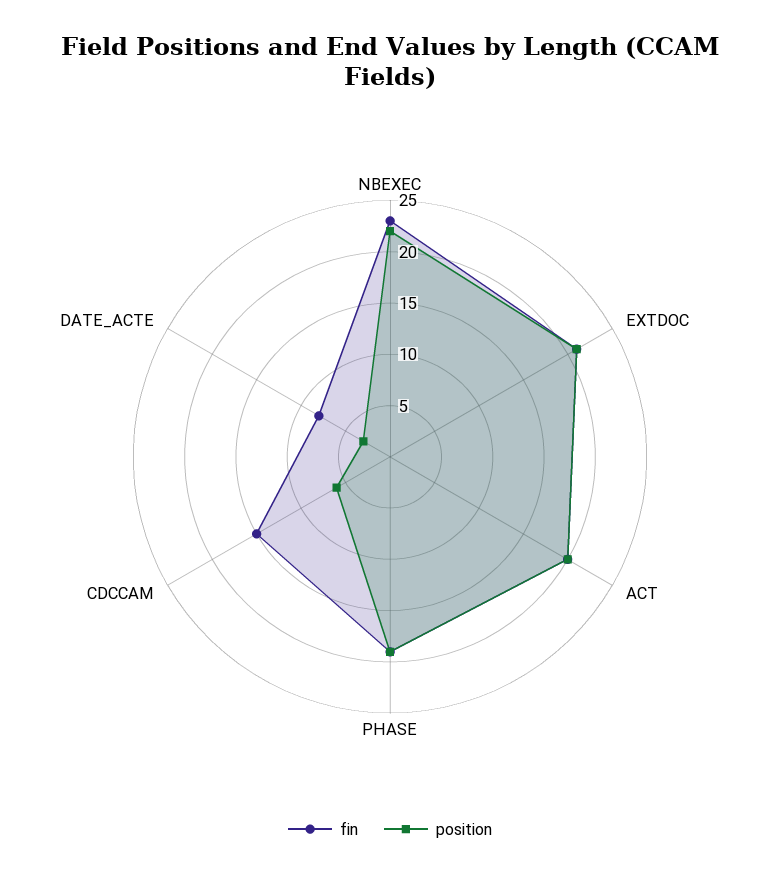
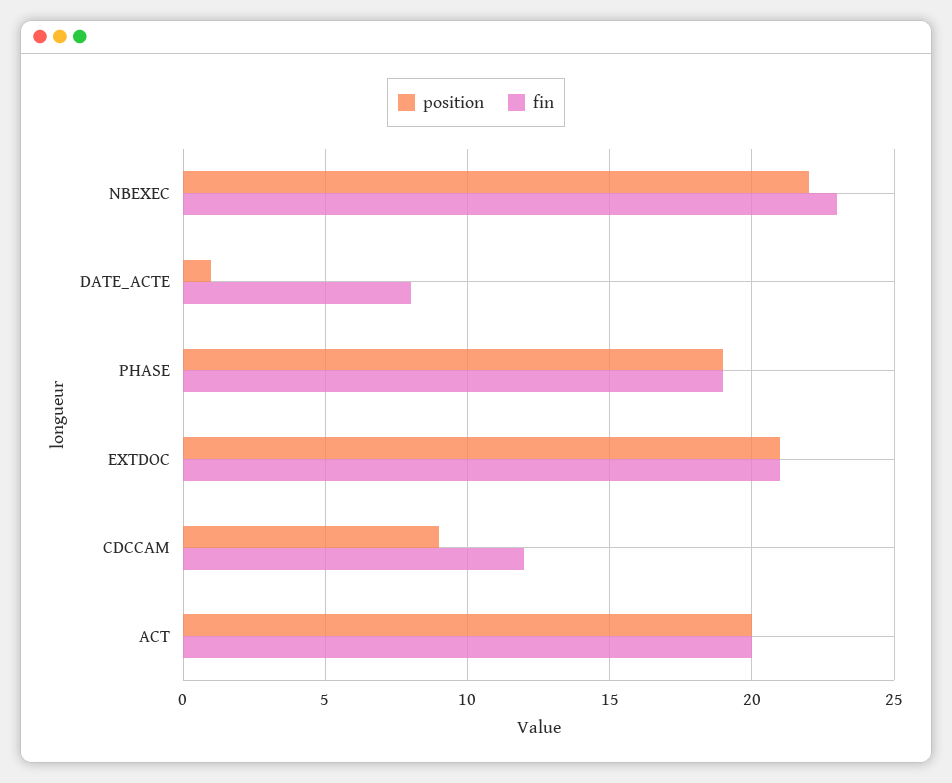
  {
    "fin": {
      "NBEXEC": 23,
      "EXTDOC": 21,
      "ACT": 20,
      "PHASE": 19,
-     "CDCCAM": 15,
+     "CDCCAM": 12,
      "DATE_ACTE": 8
    },
    "position": {
      "NBEXEC": 22,
      "EXTDOC": 21,
      "ACT": 20,
      "PHASE": 19,
-     "CDCCAM": 6,
+     "CDCCAM": 9,
-     "DATE_ACTE": 3
+     "DATE_ACTE": 1
    }
  }

